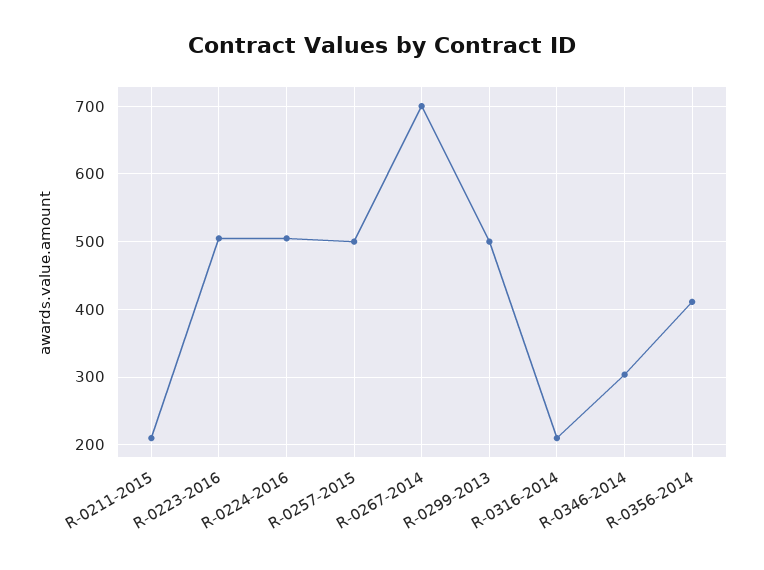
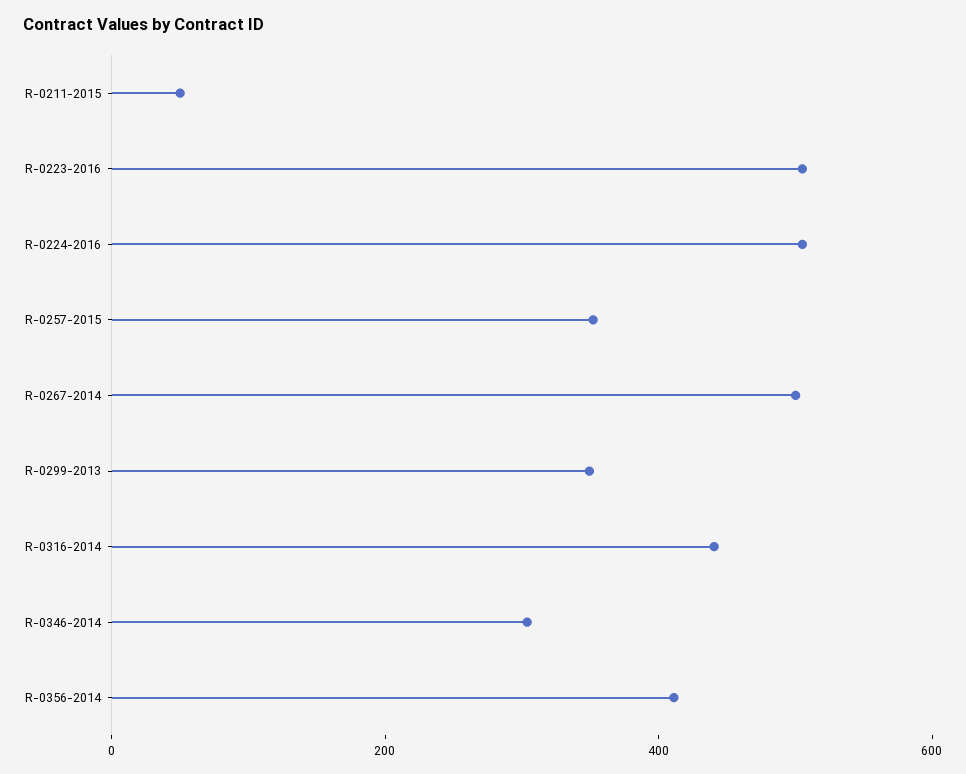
  {
-   "R-0211-2015": 210,
+   "R-0211-2015": 50,
    "R-0223-2016": 510,
    "R-0224-2016": 510,
-   "R-0257-2015": 500,
+   "R-0257-2015": 350,
-   "R-0267-2014": 700,
+   "R-0267-2014": 500,
-   "R-0299-2013": 500,
+   "R-0299-2013": 350,
-   "R-0316-2014": 210,
+   "R-0316-2014": 450,
    "R-0346-2014": 300,
    "R-0356-2014": 410
  }

